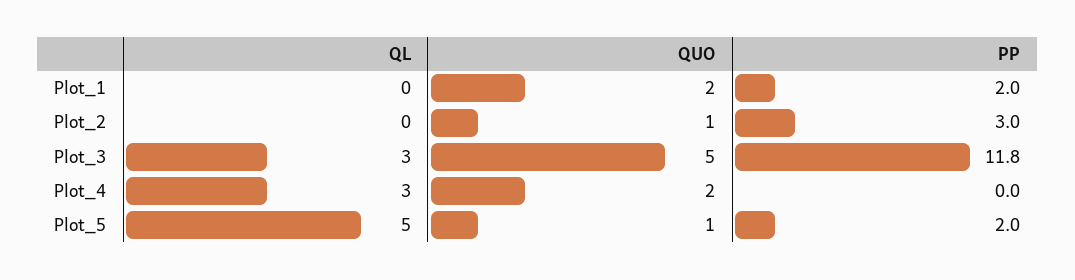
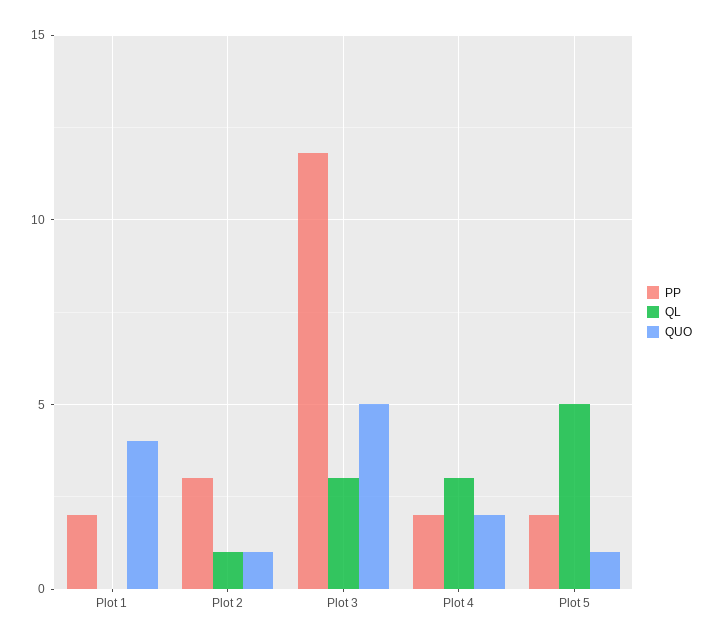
  {
    "QL": {
      "Plot_1": 0,
-     "Plot_2": 0,
+     "Plot_2": 1,
      "Plot_3": 3,
      "Plot_4": 3,
      "Plot_5": 5
    },
    "QUO": {
-     "Plot_1": 2,
+     "Plot_1": 4,
      "Plot_2": 1,
      "Plot_3": 5,
      "Plot_4": 2,
      "Plot_5": 1
    },
    "PP": {
      "Plot_1": 2,
      "Plot_2": 3,
      "Plot_3": 11.8,
-     "Plot_4": 0,
+     "Plot_4": 2,
      "Plot_5": 2
    }
  }

